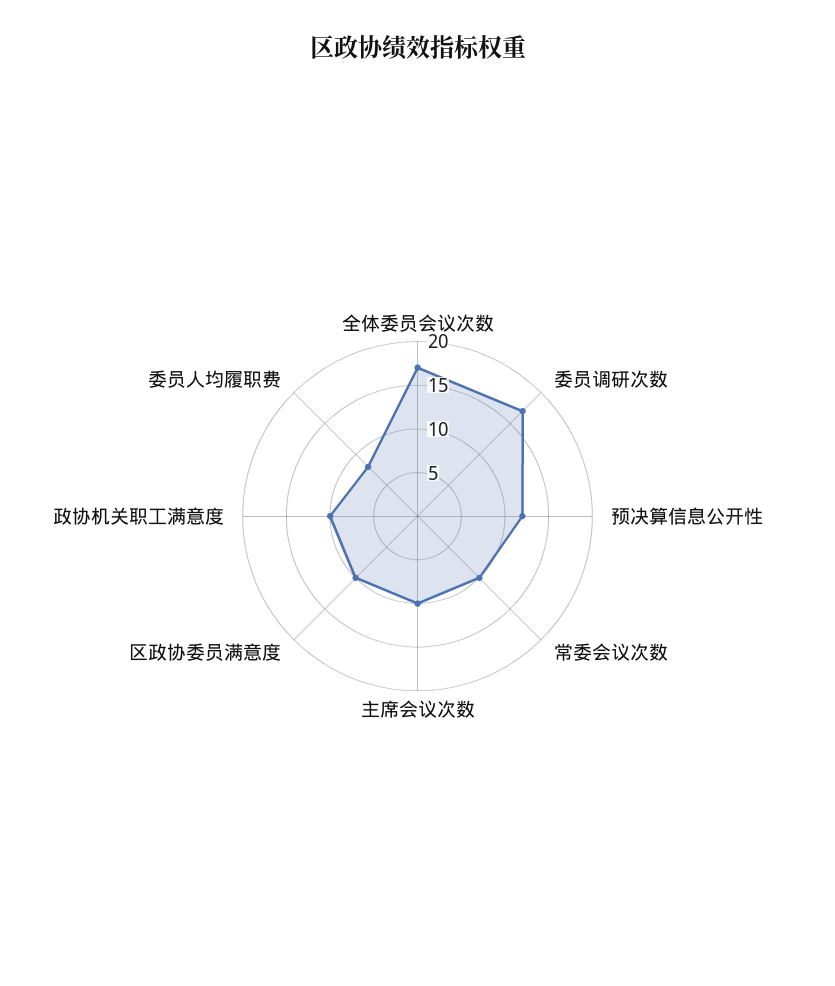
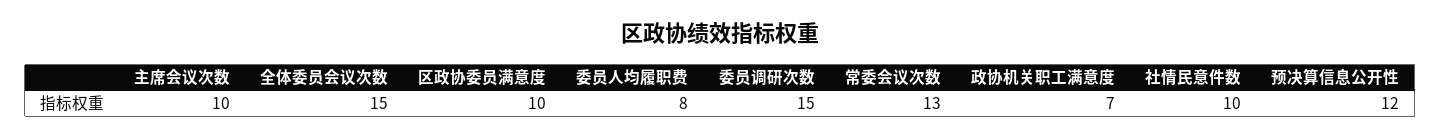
  {
-   "全体委员会议次数": 17,
+   "全体委员会议次数": 15,
-   "委员调研次数": 17,
+   "委员调研次数": 15,
    "预决算信息公开性": 12,
-   "常委会议次数": 10,
+   "常委会议次数": 13,
    "主席会议次数": 10,
    "区政协委员满意度": 10,
-   "政协机关职工满意度": 10,
+   "政协机关职工满意度": 7,
-   "委员人均履职费": 8
+   "委员人均履职费": 8,
+   "社情民意件数": 10
  }

